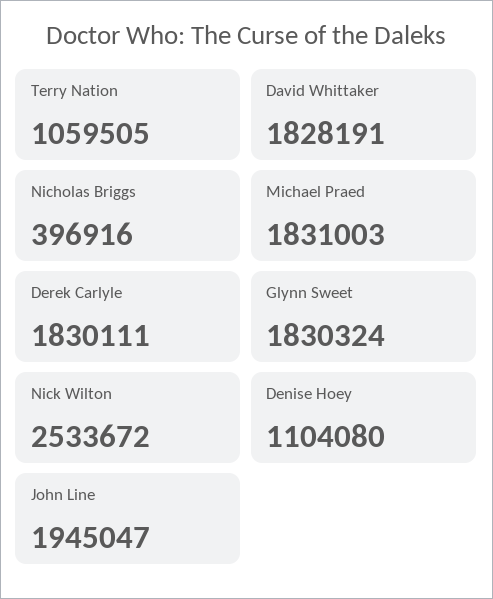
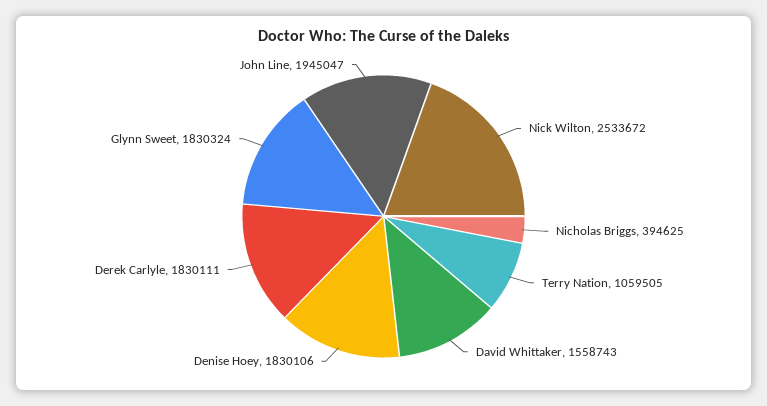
  {
    "Terry Nation": 1059505,
-   "David Whittaker": 1828191,
+   "David Whittaker": 1558743,
-   "Nicholas Briggs": 396916,
+   "Nicholas Briggs": 394625,
-   "Michael Praed": 1831003,
    "Derek Carlyle": 1830111,
    "Glynn Sweet": 1830324,
    "Nick Wilton": 2533672,
-   "Denise Hoey": 1104080,
+   "Denise Hoey": 1830106,
    "John Line": 1945047
  }

